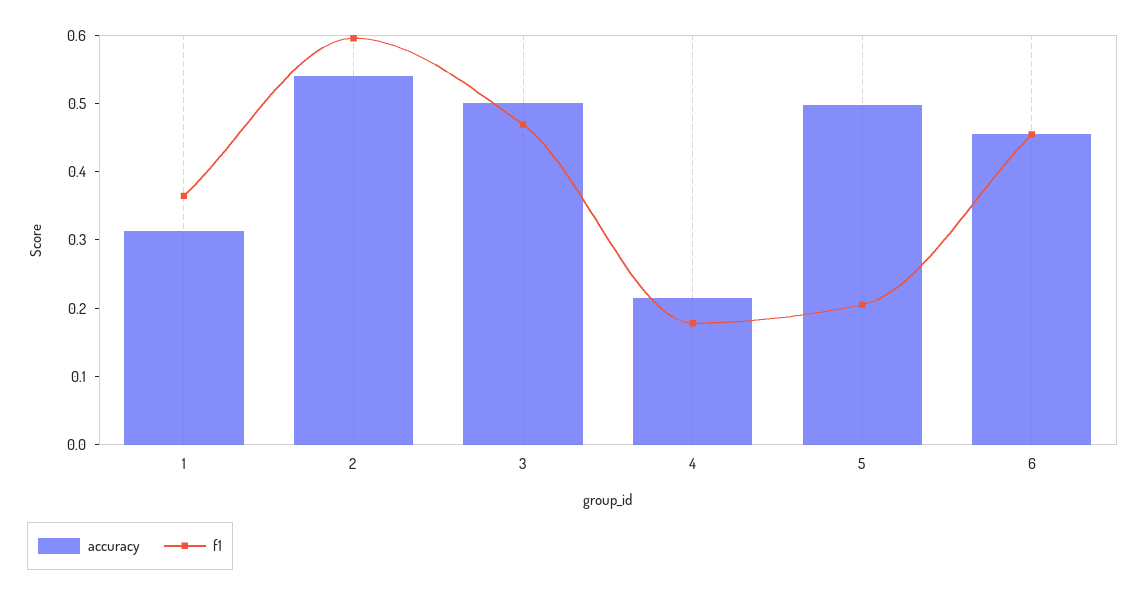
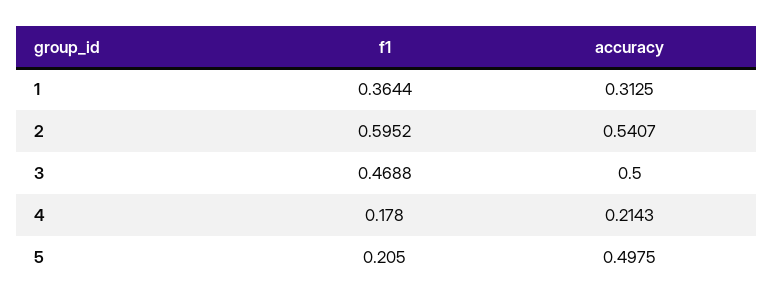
  {
    "accuracy": {
      "1": 0.3125,
      "2": 0.5407,
      "3": 0.5,
      "4": 0.2143,
-     "5": 0.4975,
+     "5": 0.4975
-     "6": 0.46
    },
    "f1": {
      "1": 0.3644,
      "2": 0.5952,
      "3": 0.4688,
      "4": 0.178,
-     "5": 0.205,
+     "5": 0.205
-     "6": 0.46
    }
  }

